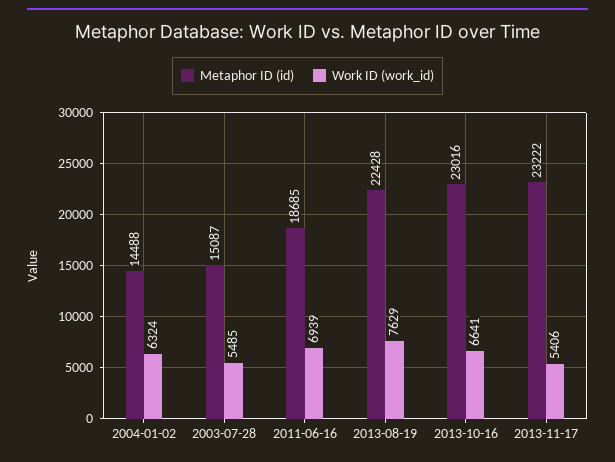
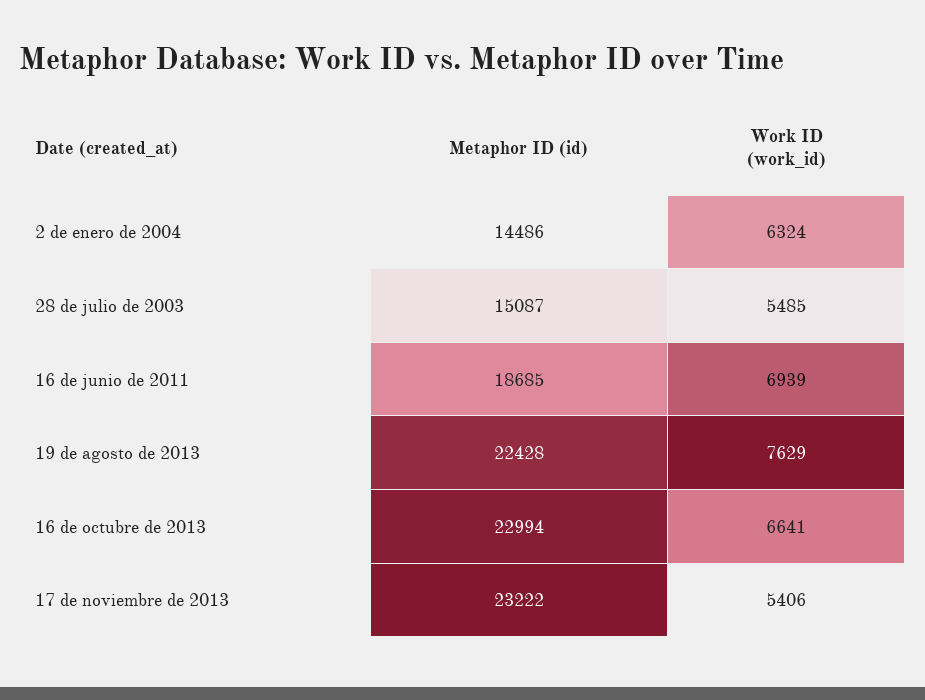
  {
    "Metaphor ID (id)": {
-     "2004-01-02": 14488,
+     "2004-01-02": 14486,
      "2003-07-28": 15087,
      "2011-06-16": 18685,
      "2013-08-19": 22428,
-     "2013-10-16": 23016,
+     "2013-10-16": 22994,
      "2013-11-17": 23222
    },
    "Work ID (work_id)": {
      "2004-01-02": 6324,
      "2003-07-28": 5485,
      "2011-06-16": 6939,
      "2013-08-19": 7629,
      "2013-10-16": 6641,
      "2013-11-17": 5406
    }
  }

